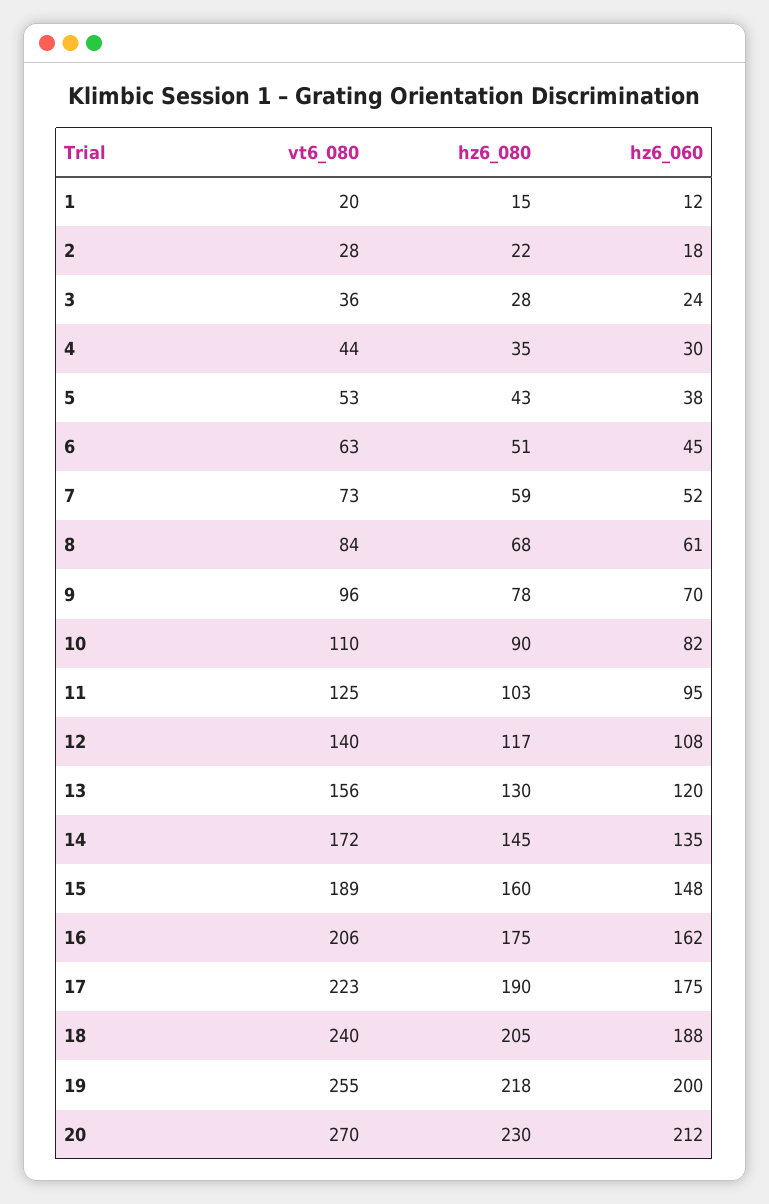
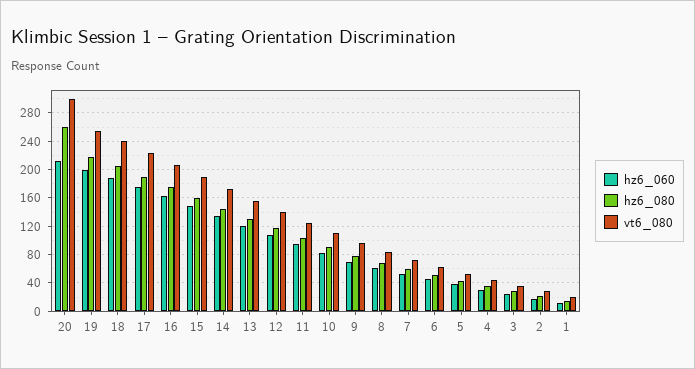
  {
    "vt6_080": {
      "1": 20,
      "2": 28,
      "3": 36,
      "4": 44,
      "5": 53,
      "6": 63,
      "7": 73,
      "8": 84,
      "9": 96,
      "10": 110,
      "11": 125,
      "12": 140,
      "13": 156,
      "14": 172,
      "15": 189,
      "16": 206,
      "17": 223,
      "18": 240,
      "19": 255,
-     "20": 270
+     "20": 300
    },
    "hz6_080": {
      "1": 15,
      "2": 22,
      "3": 28,
      "4": 35,
      "5": 43,
      "6": 51,
      "7": 59,
      "8": 68,
      "9": 78,
      "10": 90,
      "11": 103,
      "12": 117,
      "13": 130,
      "14": 145,
      "15": 160,
      "16": 175,
      "17": 190,
      "18": 205,
      "19": 218,
-     "20": 230
+     "20": 260
    },
    "hz6_060": {
      "1": 12,
      "2": 18,
      "3": 24,
      "4": 30,
      "5": 38,
      "6": 45,
      "7": 52,
      "8": 61,
      "9": 70,
      "10": 82,
      "11": 95,
      "12": 108,
      "13": 120,
      "14": 135,
      "15": 148,
      "16": 162,
      "17": 175,
      "18": 188,
      "19": 200,
      "20": 212
    }
  }

